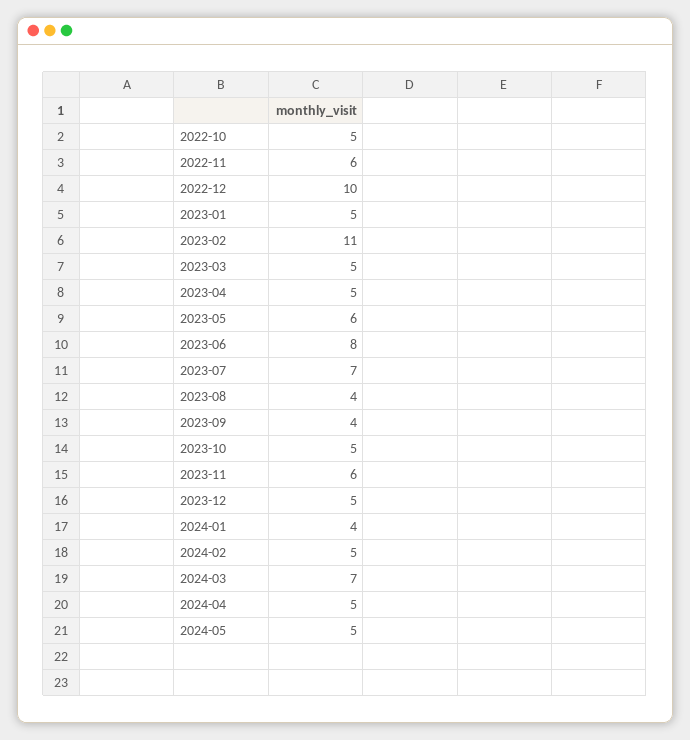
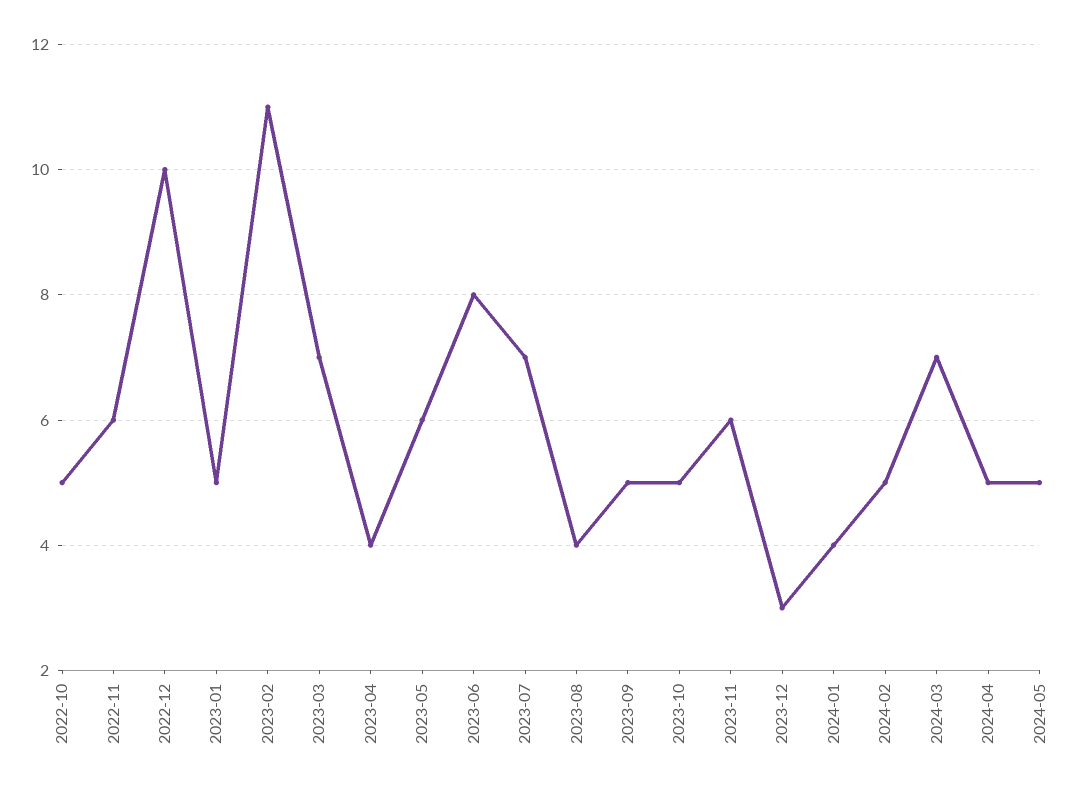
  {
    "2022-10": 5,
    "2022-11": 6,
    "2022-12": 10,
    "2023-01": 5,
    "2023-02": 11,
-   "2023-03": 5,
+   "2023-03": 7,
-   "2023-04": 5,
+   "2023-04": 4,
    "2023-05": 6,
    "2023-06": 8,
    "2023-07": 7,
    "2023-08": 4,
-   "2023-09": 4,
+   "2023-09": 5,
    "2023-10": 5,
    "2023-11": 6,
-   "2023-12": 5,
+   "2023-12": 3,
    "2024-01": 4,
    "2024-02": 5,
    "2024-03": 7,
    "2024-04": 5,
    "2024-05": 5
  }

